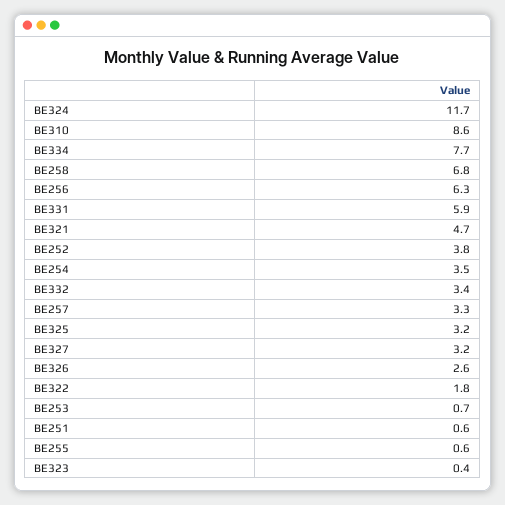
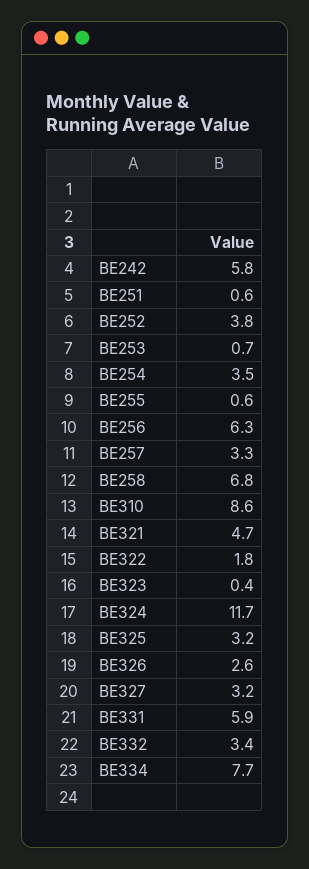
  {
    "BE324": 11.7,
    "BE310": 8.6,
    "BE334": 7.7,
    "BE258": 6.8,
    "BE256": 6.3,
    "BE331": 5.9,
    "BE321": 4.7,
    "BE252": 3.8,
    "BE254": 3.5,
    "BE332": 3.4,
    "BE257": 3.3,
    "BE325": 3.2,
    "BE327": 3.2,
    "BE326": 2.6,
    "BE322": 1.8,
    "BE253": 0.7,
    "BE251": 0.6,
    "BE255": 0.6,
-   "BE323": 0.4
+   "BE323": 0.4,
+   "BE242": 5.8
  }

